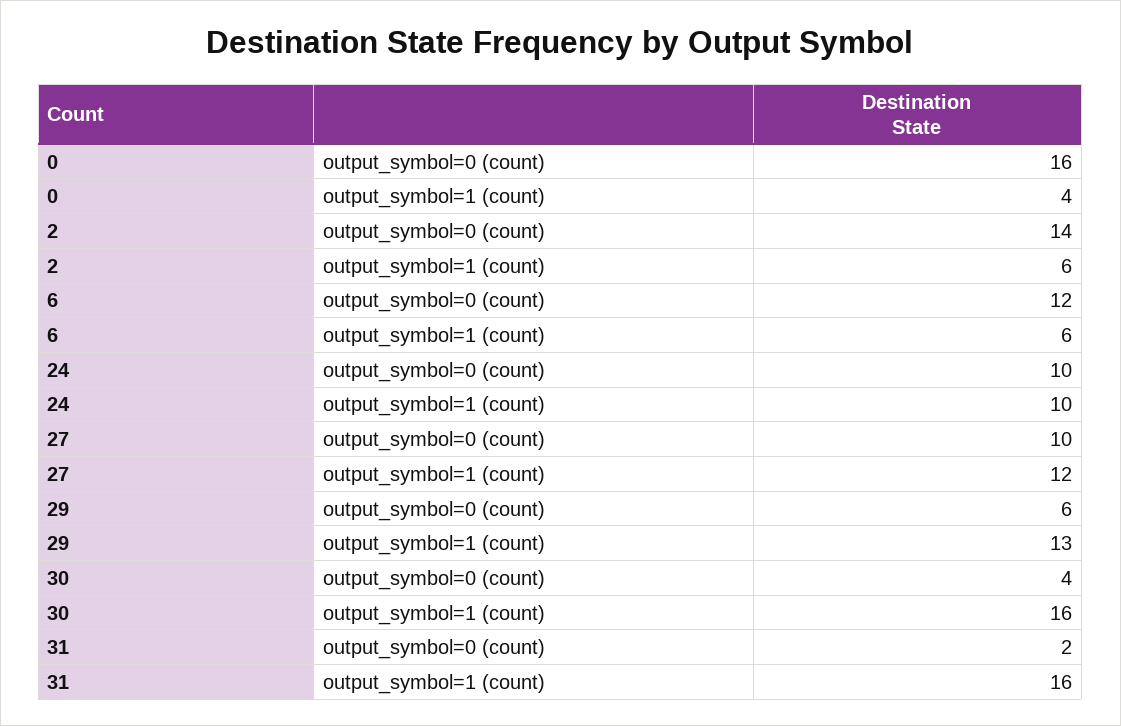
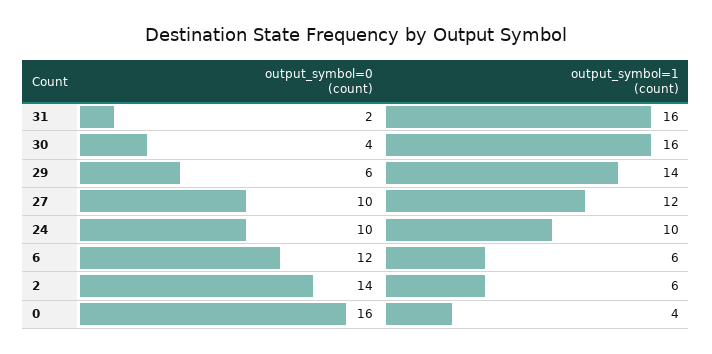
  {
    "0": {
      "output_symbol=0 (count)": 16,
      "output_symbol=1 (count)": 4
    },
    "2": {
      "output_symbol=0 (count)": 14,
      "output_symbol=1 (count)": 6
    },
    "6": {
      "output_symbol=0 (count)": 12,
      "output_symbol=1 (count)": 6
    },
    "24": {
      "output_symbol=0 (count)": 10,
      "output_symbol=1 (count)": 10
    },
    "27": {
      "output_symbol=0 (count)": 10,
      "output_symbol=1 (count)": 12
    },
    "29": {
      "output_symbol=0 (count)": 6,
-     "output_symbol=1 (count)": 13
+     "output_symbol=1 (count)": 14
    },
    "30": {
      "output_symbol=0 (count)": 4,
      "output_symbol=1 (count)": 16
    },
    "31": {
      "output_symbol=0 (count)": 2,
      "output_symbol=1 (count)": 16
    }
  }

